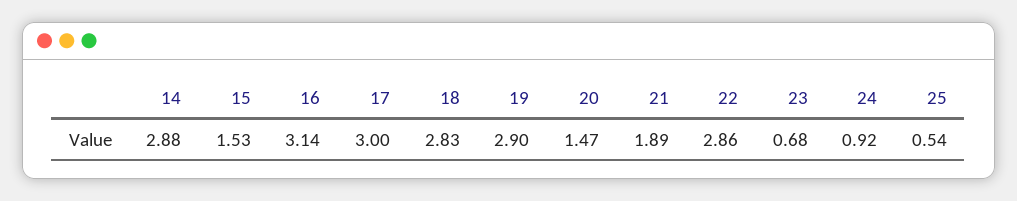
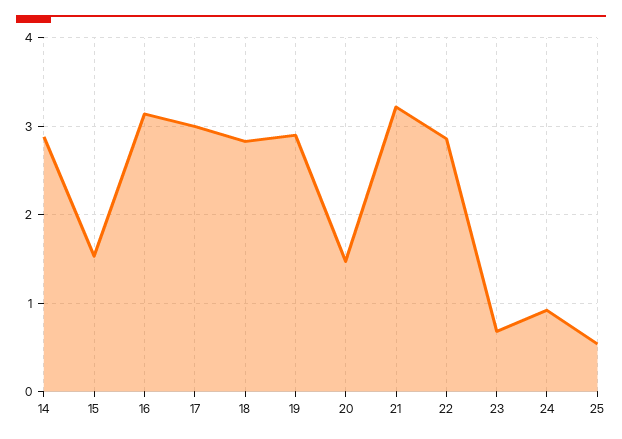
  {
    "14": 2.88,
    "15": 1.53,
    "16": 3.14,
    "17": 3,
    "18": 2.83,
    "19": 2.9,
    "20": 1.47,
-   "21": 1.89,
+   "21": 3.2,
    "22": 2.86,
    "23": 0.68,
    "24": 0.92,
    "25": 0.54
  }

